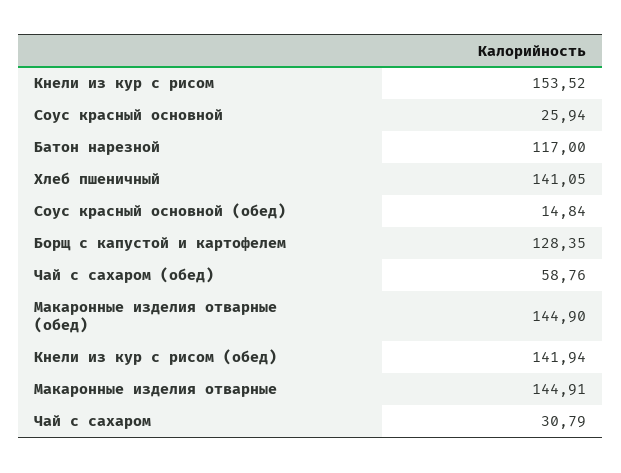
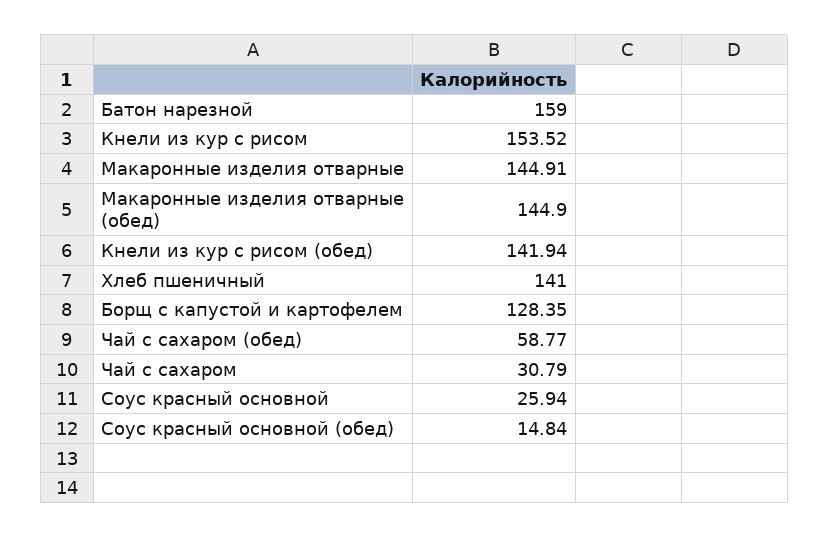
  {
    "Кнели из кур с рисом": 153.52,
    "Соус красный основной": 25.94,
-   "Батон нарезной": 117,
+   "Батон нарезной": 159,
-   "Хлеб пшеничный": 141.05,
+   "Хлеб пшеничный": 141,
    "Соус красный основной (обед)": 14.84,
    "Борщ с капустой и картофелем": 128.35,
-   "Чай с сахаром (обед)": 58.76,
+   "Чай с сахаром (обед)": 58.77,
    "Макаронные изделия отварные (обед)": 144.9,
    "Кнели из кур с рисом (обед)": 141.94,
    "Макаронные изделия отварные": 144.91,
    "Чай с сахаром": 30.79
  }

